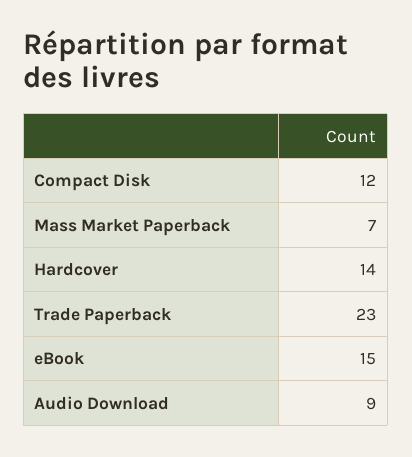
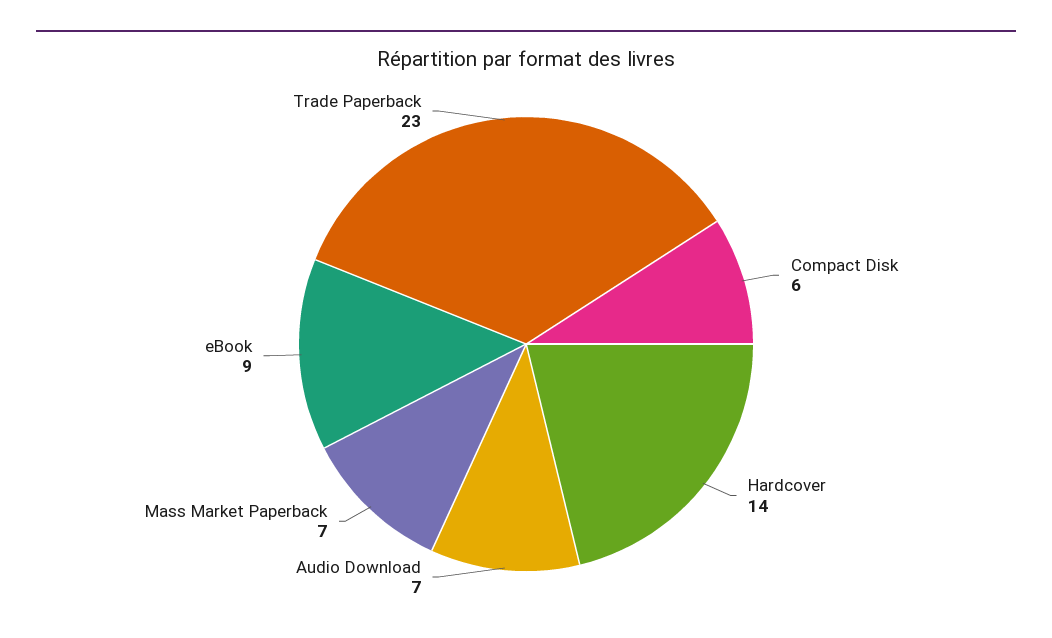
  {
-   "Compact Disk": 12,
+   "Compact Disk": 6,
    "Mass Market Paperback": 7,
    "Hardcover": 14,
    "Trade Paperback": 23,
-   "eBook": 15,
+   "eBook": 9,
-   "Audio Download": 9
+   "Audio Download": 7
  }

